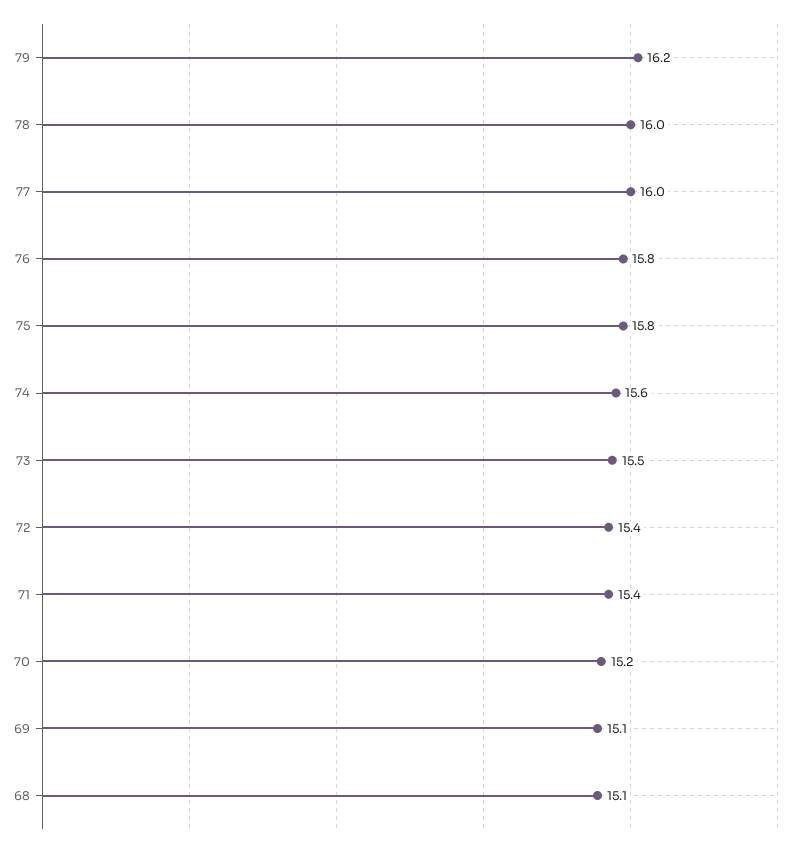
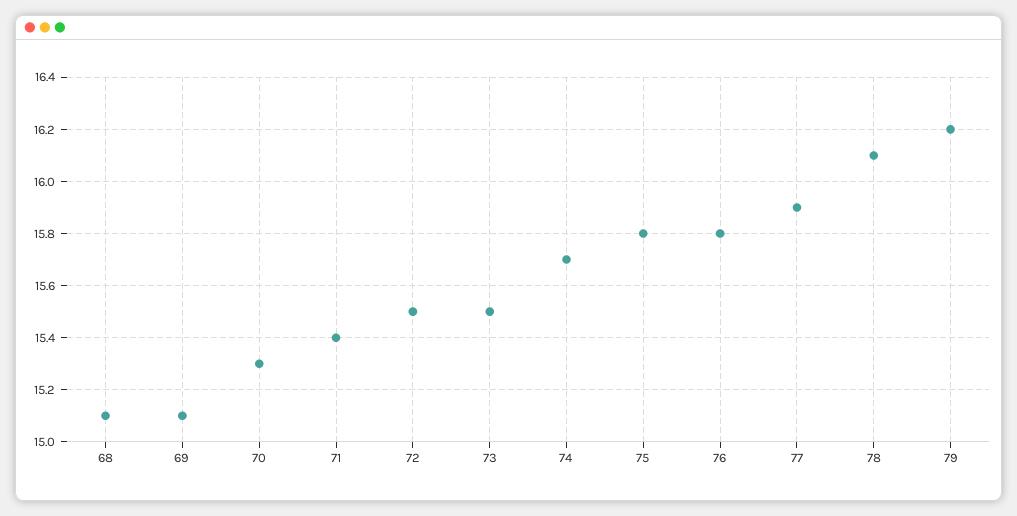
  {
    "79": 16.2,
-   "78": 16,
+   "78": 16.1,
-   "77": 16,
+   "77": 15.9,
    "76": 15.8,
    "75": 15.8,
-   "74": 15.6,
+   "74": 15.7,
    "73": 15.5,
-   "72": 15.4,
+   "72": 15.5,
    "71": 15.4,
-   "70": 15.2,
+   "70": 15.3,
    "69": 15.1,
    "68": 15.1
  }

